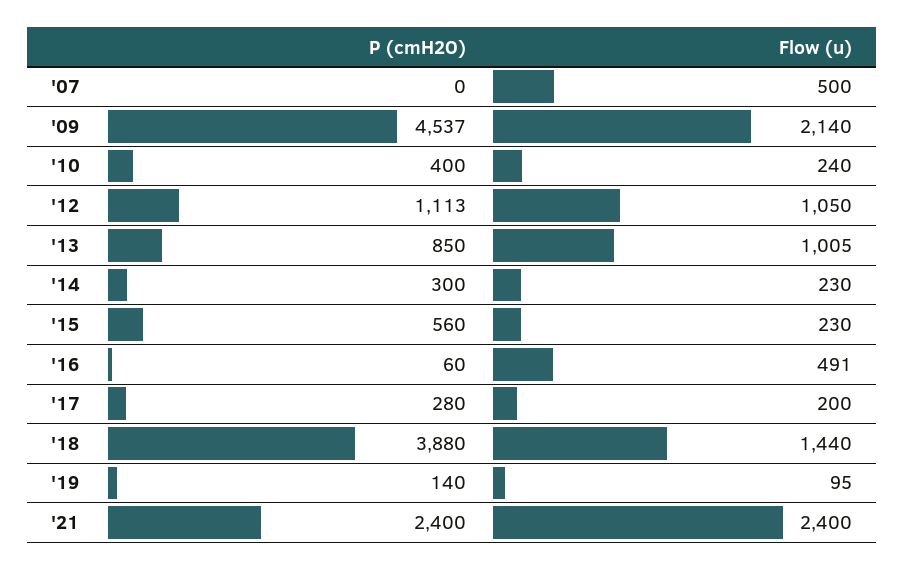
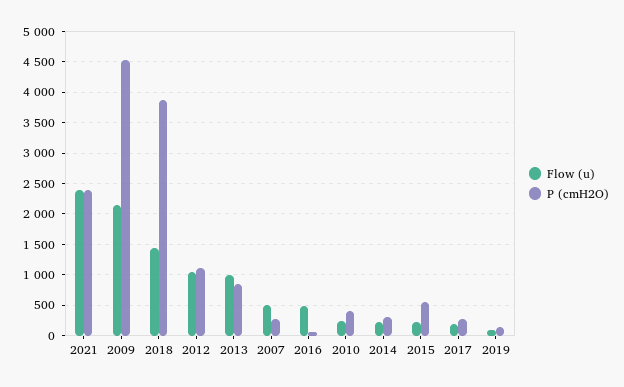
  {
    "P (cmH2O)": {
-     "'07": 0,
+     "'07": 300,
      "'09": 4537,
      "'10": 400,
      "'12": 1113,
      "'13": 850,
      "'14": 300,
      "'15": 560,
      "'16": 60,
      "'17": 280,
      "'18": 3880,
      "'19": 140,
      "'21": 2400
    },
    "Flow (u)": {
      "'07": 500,
      "'09": 2140,
      "'10": 240,
      "'12": 1050,
      "'13": 1005,
      "'14": 230,
      "'15": 230,
      "'16": 491,
      "'17": 200,
      "'18": 1440,
      "'19": 95,
      "'21": 2400
    }
  }

